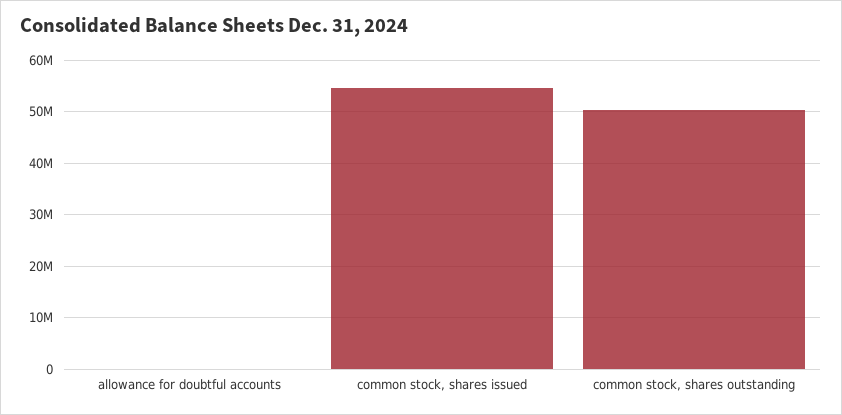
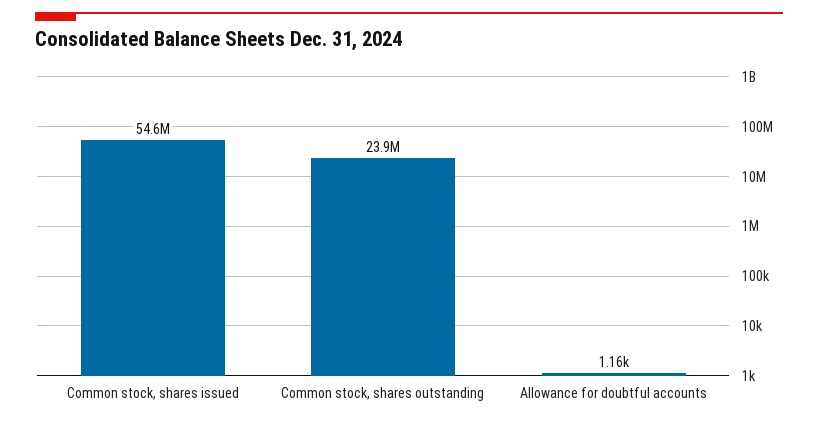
  {
    "allowance for doubtful accounts": 1160,
    "common stock, shares issued": 54600000,
-   "common stock, shares outstanding": 50000000
+   "common stock, shares outstanding": 23900000
  }

